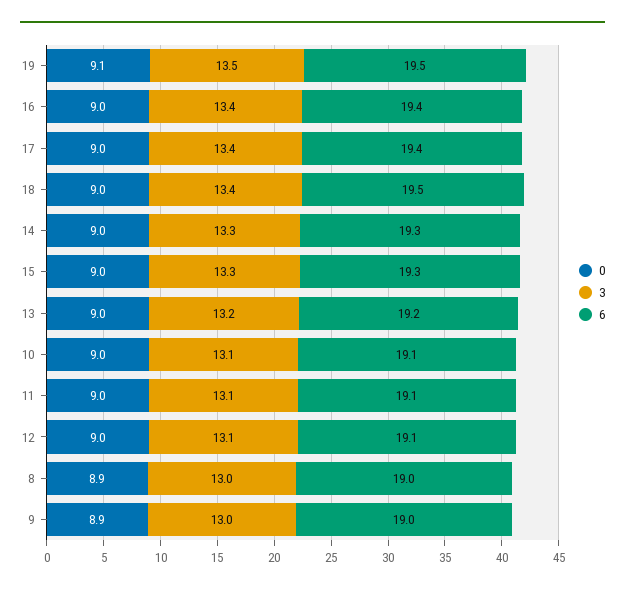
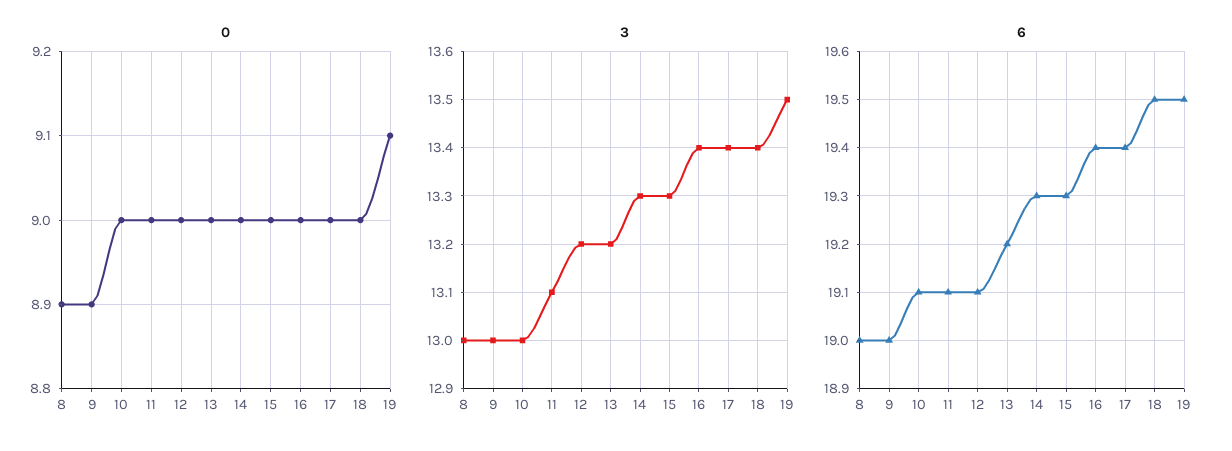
  {
    "0": {
      "19": 9.1,
      "16": 9,
      "17": 9,
      "18": 9,
      "14": 9,
      "15": 9,
      "13": 9,
      "10": 9,
      "11": 9,
      "12": 9,
      "8": 8.9,
      "9": 8.9
    },
    "3": {
      "19": 13.5,
      "16": 13.4,
      "17": 13.4,
      "18": 13.4,
      "14": 13.3,
      "15": 13.3,
      "13": 13.2,
-     "10": 13.1,
+     "10": 13,
      "11": 13.1,
-     "12": 13.1,
+     "12": 13.2,
      "8": 13,
      "9": 13
    },
    "6": {
      "19": 19.5,
      "16": 19.4,
      "17": 19.4,
      "18": 19.5,
      "14": 19.3,
      "15": 19.3,
      "13": 19.2,
      "10": 19.1,
      "11": 19.1,
      "12": 19.1,
      "8": 19,
      "9": 19
    }
  }

